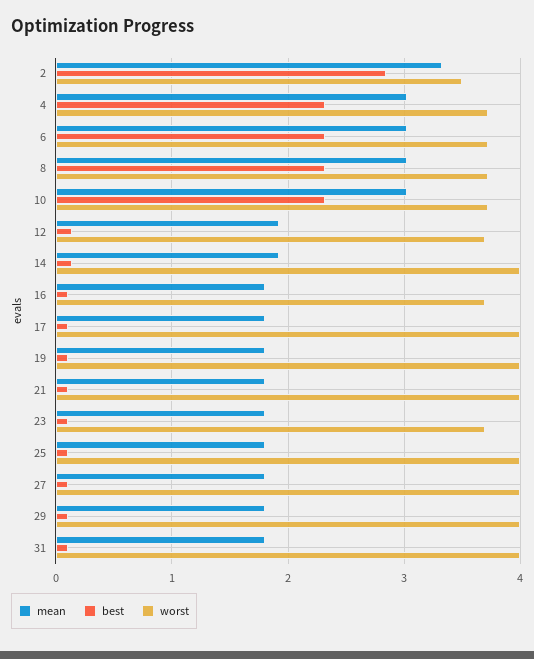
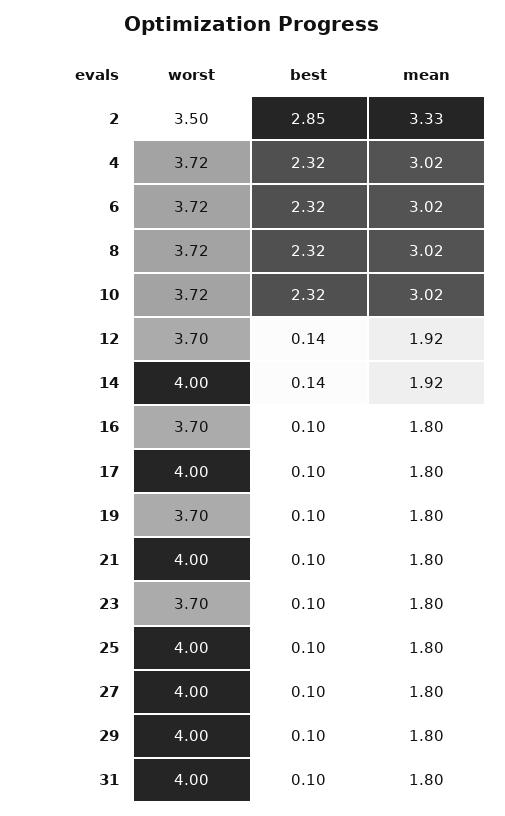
  {
    "mean": {
      "2": 3.33,
      "4": 3.02,
      "6": 3.02,
      "8": 3.02,
      "10": 3.02,
      "12": 1.92,
      "14": 1.92,
      "16": 1.8,
      "17": 1.8,
      "19": 1.8,
      "21": 1.8,
      "23": 1.8,
      "25": 1.8,
      "27": 1.8,
      "29": 1.8,
      "31": 1.8
    },
    "best": {
      "2": 2.85,
      "4": 2.32,
      "6": 2.32,
      "8": 2.32,
      "10": 2.32,
      "12": 0.14,
      "14": 0.14,
      "16": 0.1,
      "17": 0.1,
      "19": 0.1,
      "21": 0.1,
      "23": 0.1,
      "25": 0.1,
      "27": 0.1,
      "29": 0.1,
      "31": 0.1
    },
    "worst": {
      "2": 3.5,
      "4": 3.72,
      "6": 3.72,
      "8": 3.72,
      "10": 3.72,
      "12": 3.7,
      "14": 4,
      "16": 3.7,
      "17": 4,
-     "19": 4,
+     "19": 3.7,
      "21": 4,
      "23": 3.7,
      "25": 4,
      "27": 4,
      "29": 4,
      "31": 4
    }
  }

